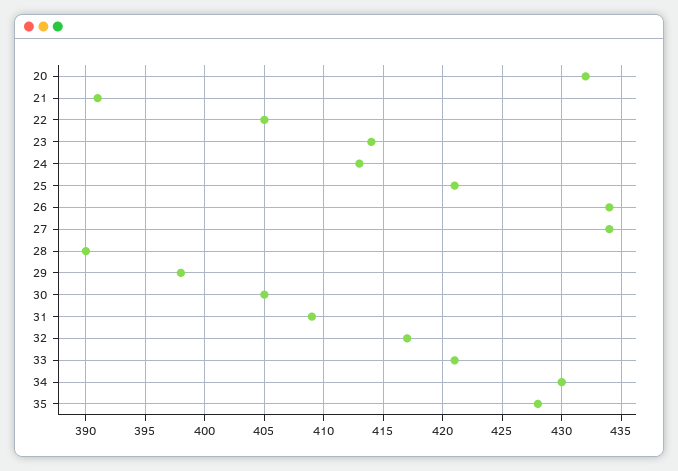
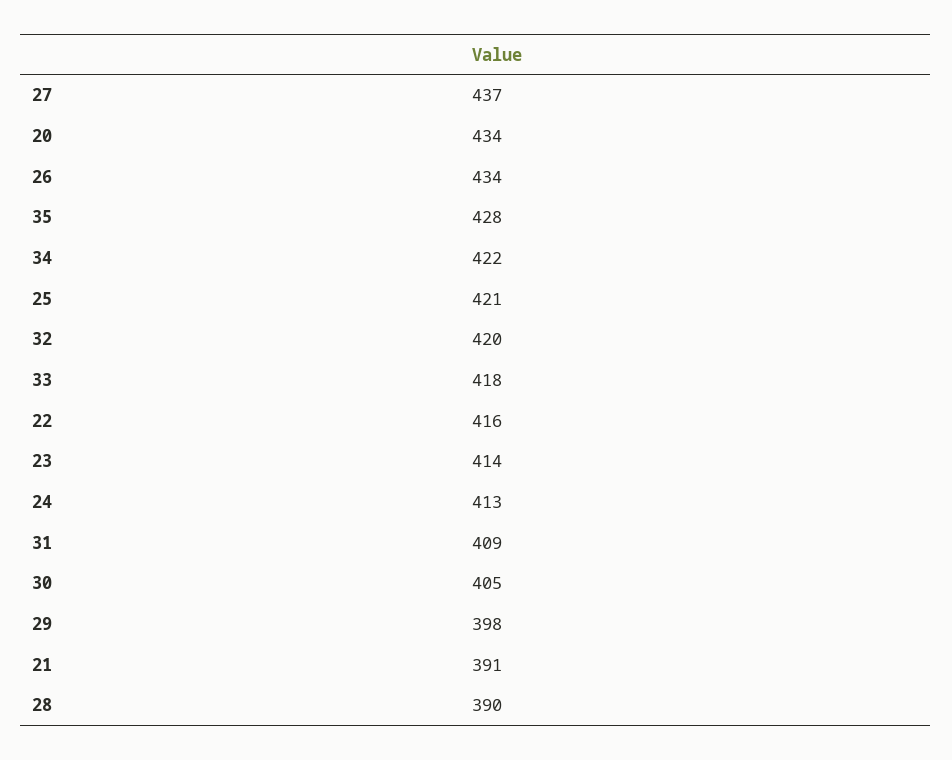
  {
-   "20": 432,
+   "20": 434,
    "21": 391,
-   "22": 405,
+   "22": 416,
    "23": 414,
    "24": 413,
    "25": 421,
    "26": 434,
-   "27": 434,
+   "27": 437,
    "28": 390,
    "29": 398,
    "30": 405,
    "31": 409,
-   "32": 417,
+   "32": 420,
-   "33": 421,
+   "33": 418,
-   "34": 430,
+   "34": 422,
    "35": 428
  }

